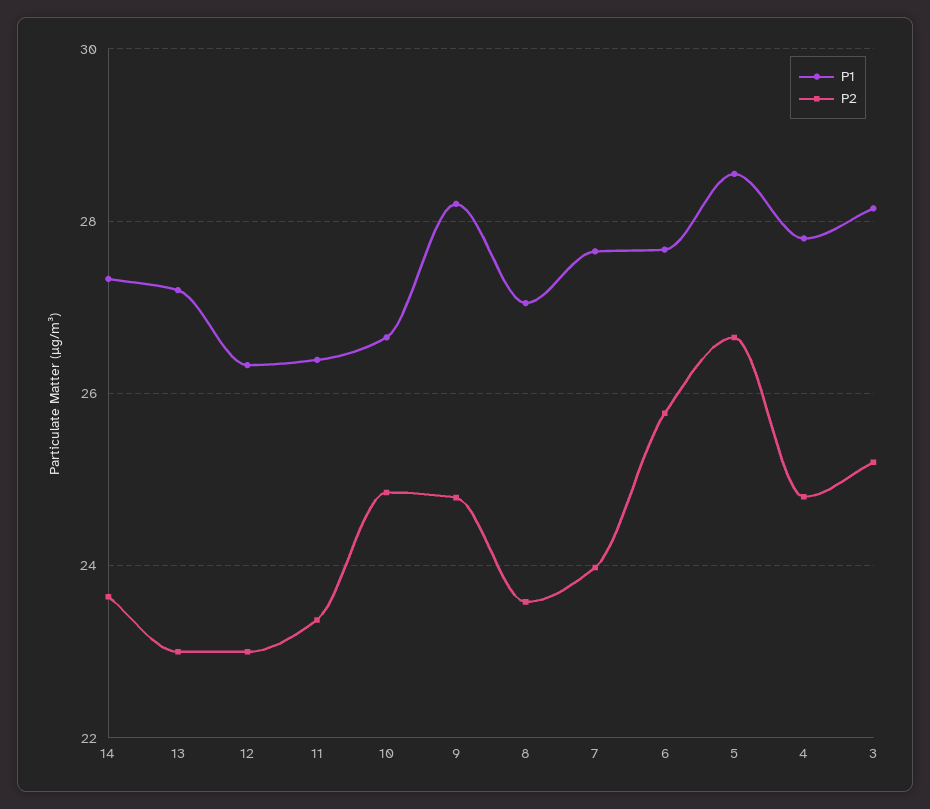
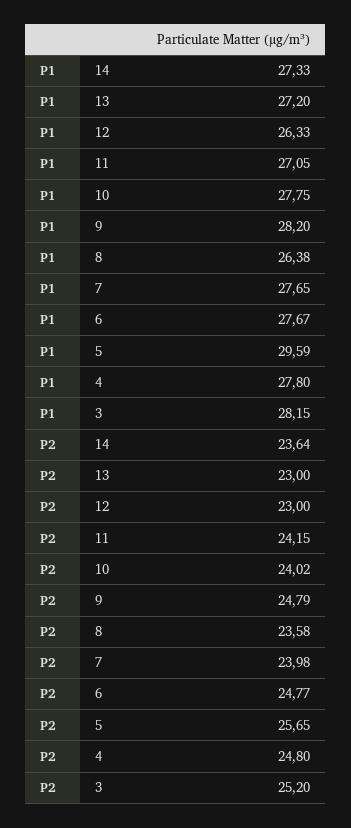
  {
    "P1": {
      "14": 27.33,
      "13": 27.2,
      "12": 26.33,
-     "11": 26.4,
+     "11": 27.05,
-     "10": 26.6,
+     "10": 27.75,
      "9": 28.2,
-     "8": 27,
+     "8": 26.38,
      "7": 27.65,
      "6": 27.67,
-     "5": 28.6,
+     "5": 29.59,
      "4": 27.8,
      "3": 28.15
    },
    "P2": {
      "14": 23.64,
      "13": 23,
      "12": 23,
-     "11": 23.4,
+     "11": 24.15,
-     "10": 24.8,
+     "10": 24.02,
      "9": 24.79,
      "8": 23.58,
      "7": 23.98,
-     "6": 25.8,
+     "6": 24.77,
-     "5": 26.6,
+     "5": 25.65,
      "4": 24.8,
      "3": 25.2
    }
  }

